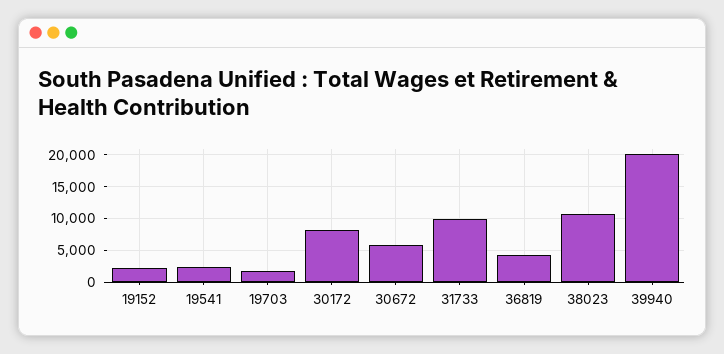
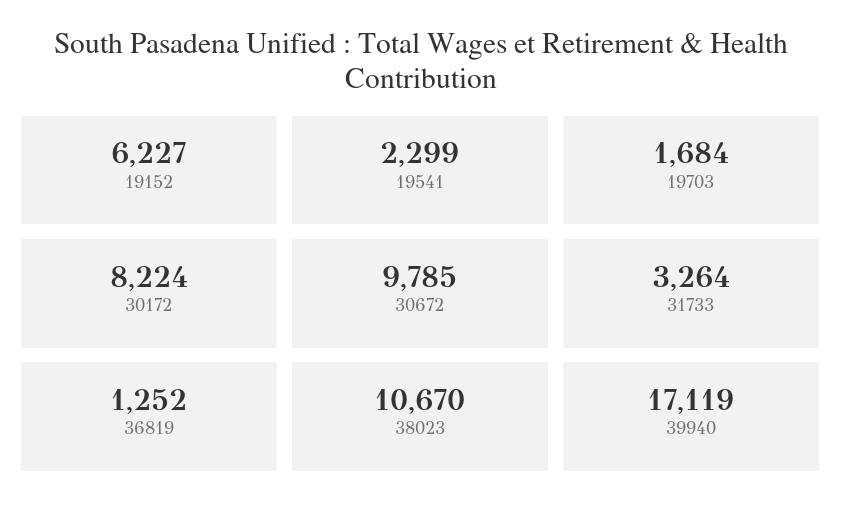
  {
-   "19152": 2000,
+   "19152": 6227,
    "19541": 2299,
    "19703": 1684,
    "30172": 8224,
-   "30672": 6000,
+   "30672": 9785,
-   "31733": 10000,
+   "31733": 3264,
-   "36819": 4000,
+   "36819": 1252,
    "38023": 10670,
-   "39940": 20000
+   "39940": 17119
  }

